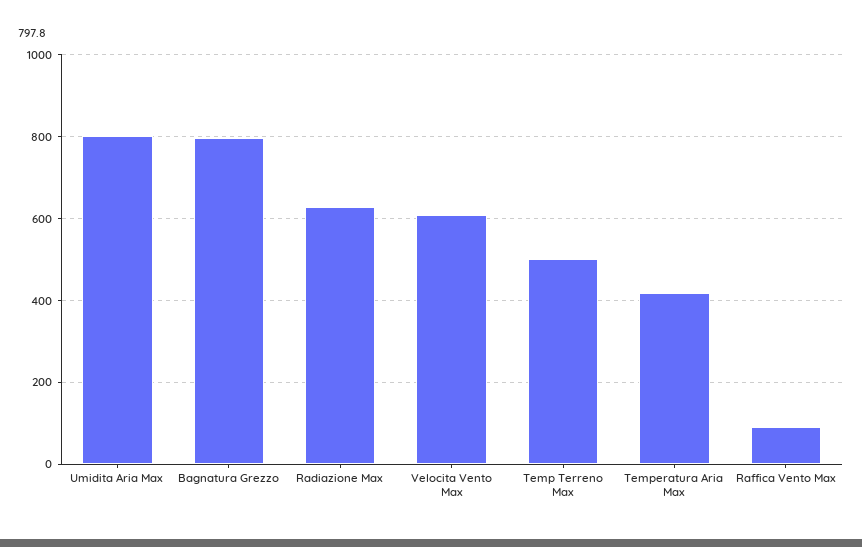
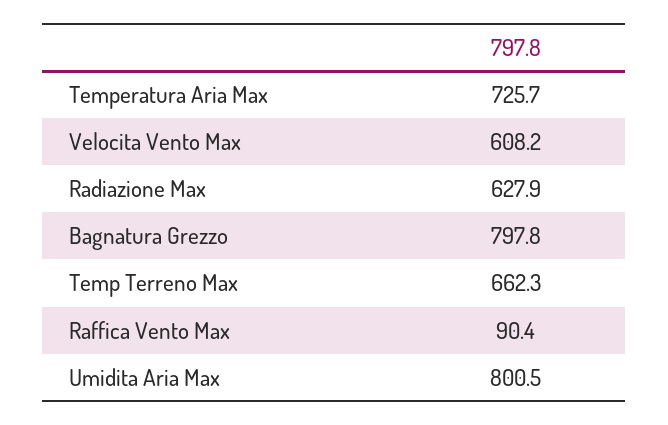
  {
    "Umidita Aria Max": 800.5,
    "Bagnatura Grezzo": 797.8,
    "Radiazione Max": 627.9,
    "Velocita Vento Max": 608.2,
-   "Temp Terreno Max": 500,
+   "Temp Terreno Max": 662.3,
-   "Temperatura Aria Max": 420,
+   "Temperatura Aria Max": 725.7,
    "Raffica Vento Max": 90.4
  }

